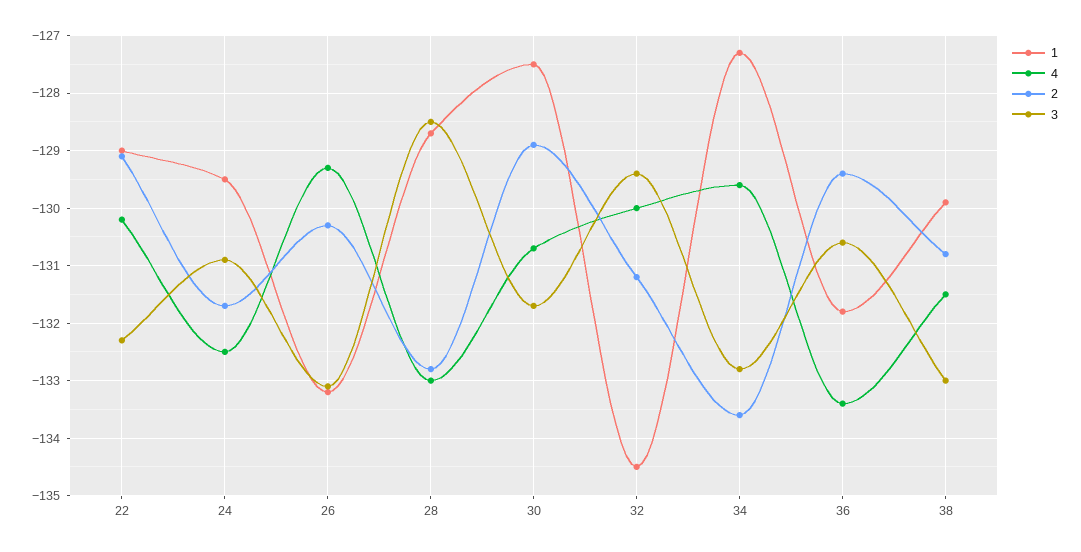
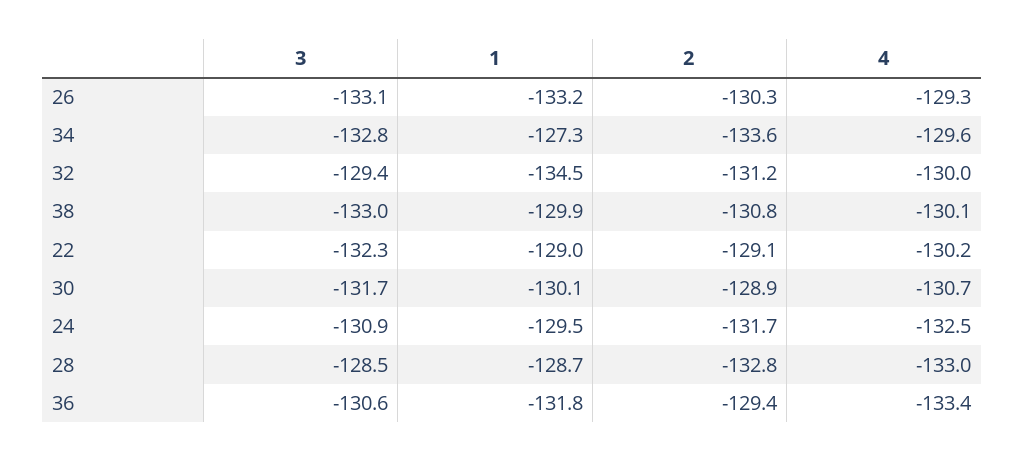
  {
    "1": {
      "22": -129,
      "24": -129.5,
      "26": -133.2,
      "28": -128.7,
-     "30": -127.5,
+     "30": -130.1,
      "32": -134.5,
      "34": -127.3,
      "36": -131.8,
      "38": -129.9
    },
    "4": {
      "22": -130.2,
      "24": -132.5,
      "26": -129.3,
      "28": -133,
      "30": -130.7,
      "32": -130,
      "34": -129.6,
      "36": -133.4,
-     "38": -131.5
+     "38": -130.1
    },
    "2": {
      "22": -129.1,
      "24": -131.7,
      "26": -130.3,
      "28": -132.8,
      "30": -128.9,
      "32": -131.2,
      "34": -133.6,
      "36": -129.4,
      "38": -130.8
    },
    "3": {
      "22": -132.3,
      "24": -130.9,
      "26": -133.1,
      "28": -128.5,
      "30": -131.7,
      "32": -129.4,
      "34": -132.8,
      "36": -130.6,
      "38": -133
    }
  }

